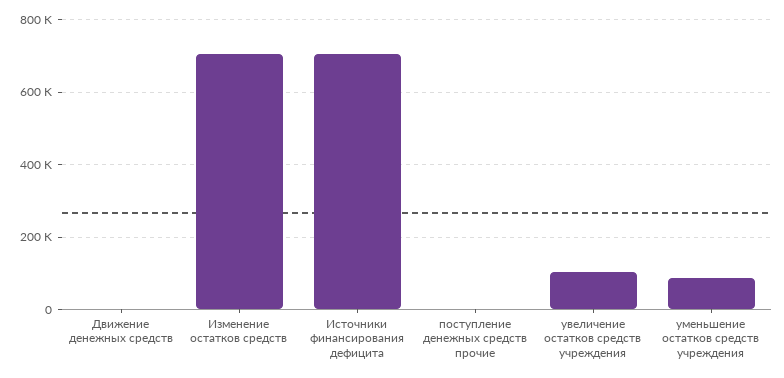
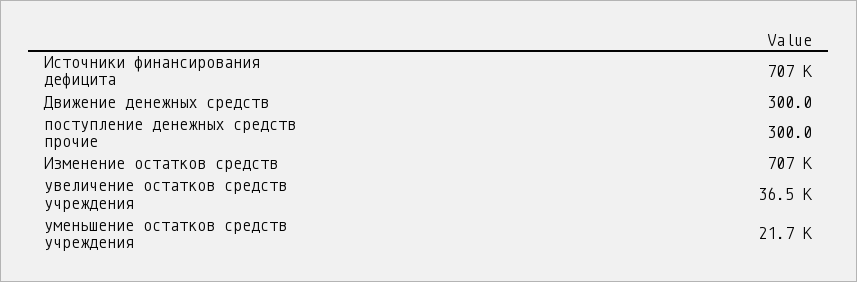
  {
    "Движение денежных средств": 300,
    "Изменение остатков средств": 707000,
    "Источники финансирования дефицита": 707000,
    "поступление денежных средств прочие": 300,
-   "увеличение остатков средств учреждения": 100000,
+   "увеличение остатков средств учреждения": 36500,
-   "уменьшение остатков средств учреждения": 80000
+   "уменьшение остатков средств учреждения": 21700
  }

